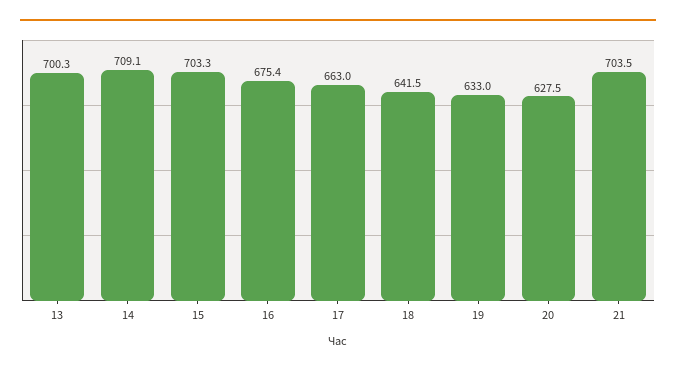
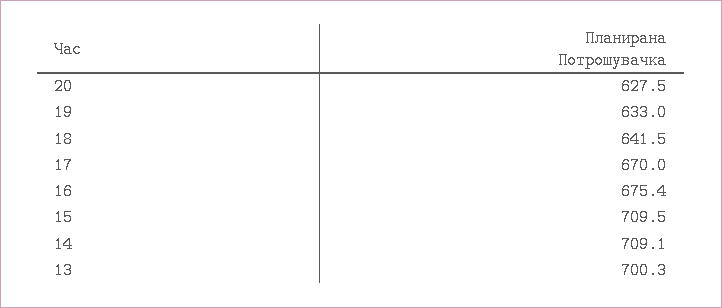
  {
    "13": 700.3,
    "14": 709.1,
-   "15": 703.3,
+   "15": 709.5,
    "16": 675.4,
-   "17": 663,
+   "17": 670,
    "18": 641.5,
    "19": 633,
-   "20": 627.5,
+   "20": 627.5
-   "21": 703.5
  }

